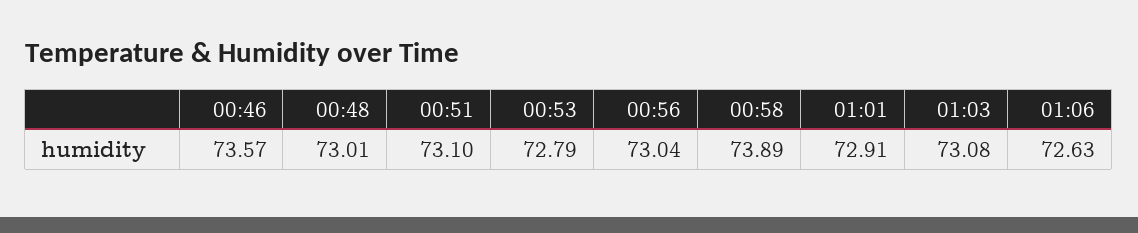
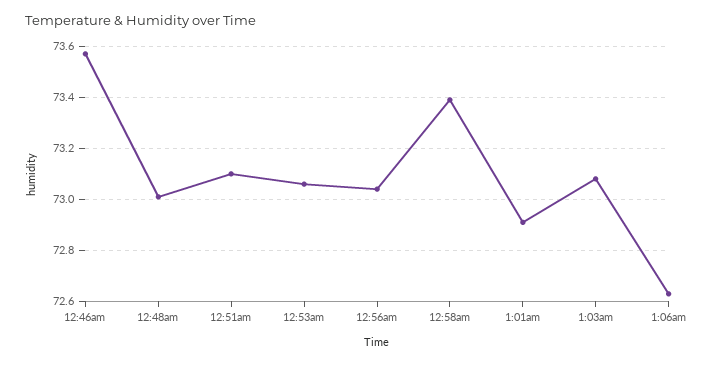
  {
    "00:46": 73.57,
    "00:48": 73.01,
    "00:51": 73.1,
-   "00:53": 72.79,
+   "00:53": 73.05,
    "00:56": 73.04,
-   "00:58": 73.89,
+   "00:58": 73.4,
    "01:01": 72.91,
    "01:03": 73.08,
    "01:06": 72.63
  }

